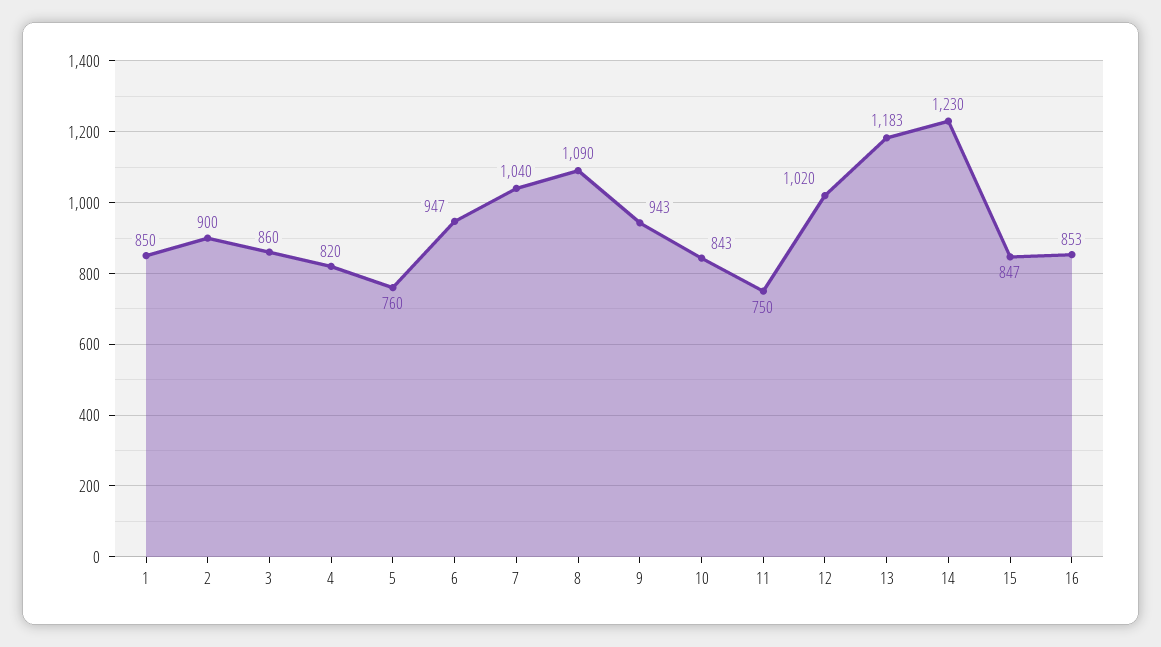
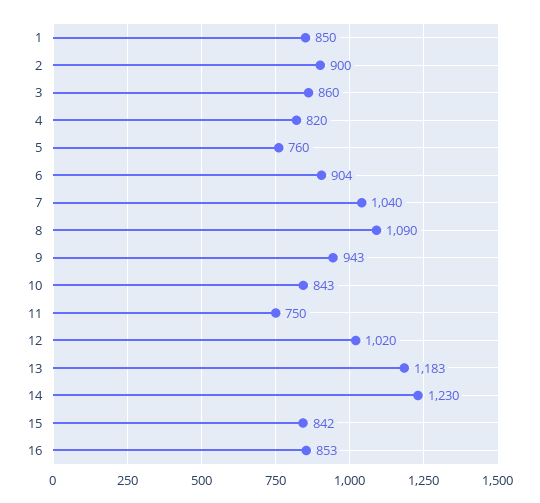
  {
    "1": 850,
    "2": 900,
    "3": 860,
    "4": 820,
    "5": 760,
-   "6": 947,
+   "6": 904,
    "7": 1040,
    "8": 1090,
    "9": 943,
    "10": 843,
    "11": 750,
    "12": 1020,
    "13": 1183,
    "14": 1230,
-   "15": 847,
+   "15": 842,
    "16": 853
  }

